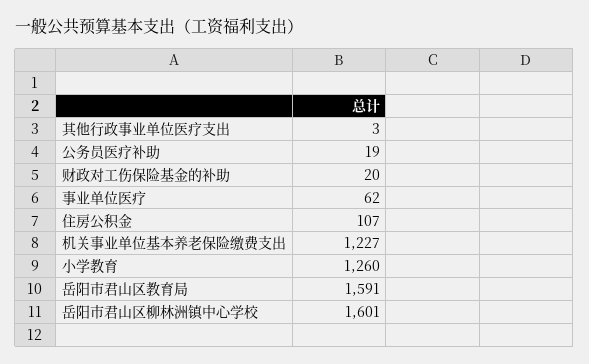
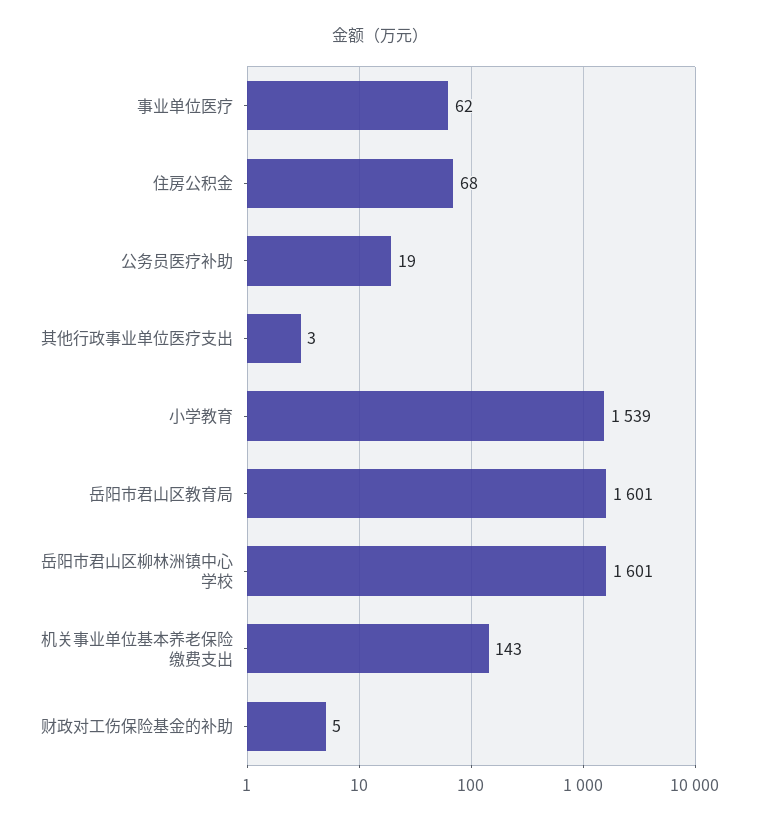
  {
    "其他行政事业单位医疗支出": 3,
    "公务员医疗补助": 19,
-   "财政对工伤保险基金的补助": 20,
+   "财政对工伤保险基金的补助": 5,
    "事业单位医疗": 62,
-   "住房公积金": 107,
+   "住房公积金": 68,
-   "机关事业单位基本养老保险缴费支出": 1227,
+   "机关事业单位基本养老保险缴费支出": 143,
-   "小学教育": 1260,
+   "小学教育": 1539,
-   "岳阳市君山区教育局": 1591,
+   "岳阳市君山区教育局": 1601,
    "岳阳市君山区柳林洲镇中心学校": 1601
  }

